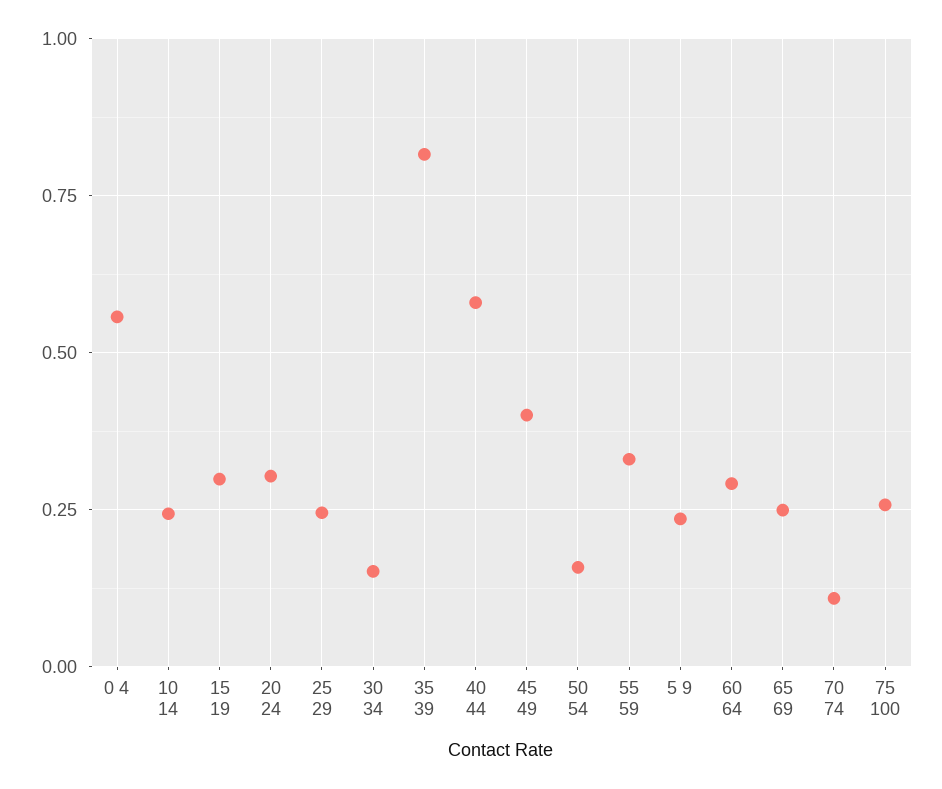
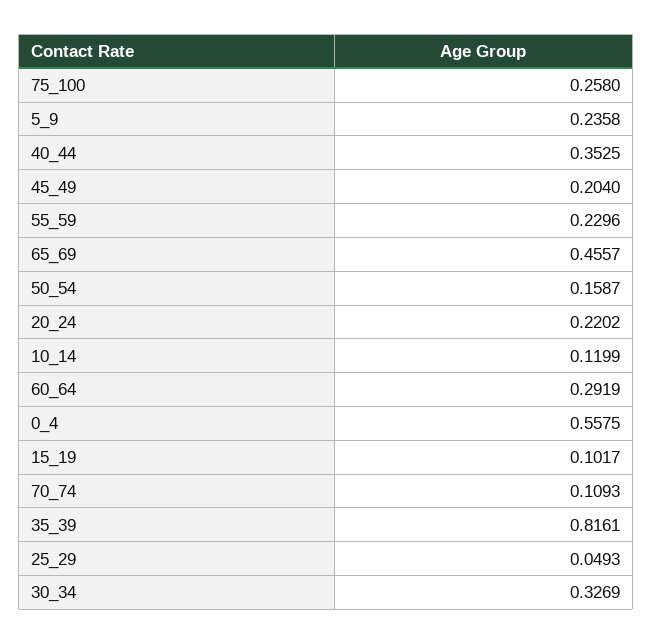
  {
    "0 4": 0.5575,
-   "10 14": 0.25,
+   "10 14": 0.1199,
-   "15 19": 0.3,
+   "15 19": 0.1017,
-   "20 24": 0.3,
+   "20 24": 0.2202,
-   "25 29": 0.25,
+   "25 29": 0.0493,
-   "30 34": 0.15,
+   "30 34": 0.3269,
    "35 39": 0.8161,
-   "40 44": 0.575,
+   "40 44": 0.3525,
-   "45 49": 0.4,
+   "45 49": 0.204,
    "50 54": 0.1587,
-   "55 59": 0.325,
+   "55 59": 0.2296,
    "5 9": 0.2358,
    "60 64": 0.2919,
-   "65 69": 0.25,
+   "65 69": 0.4557,
    "70 74": 0.1093,
    "75 100": 0.258
  }

